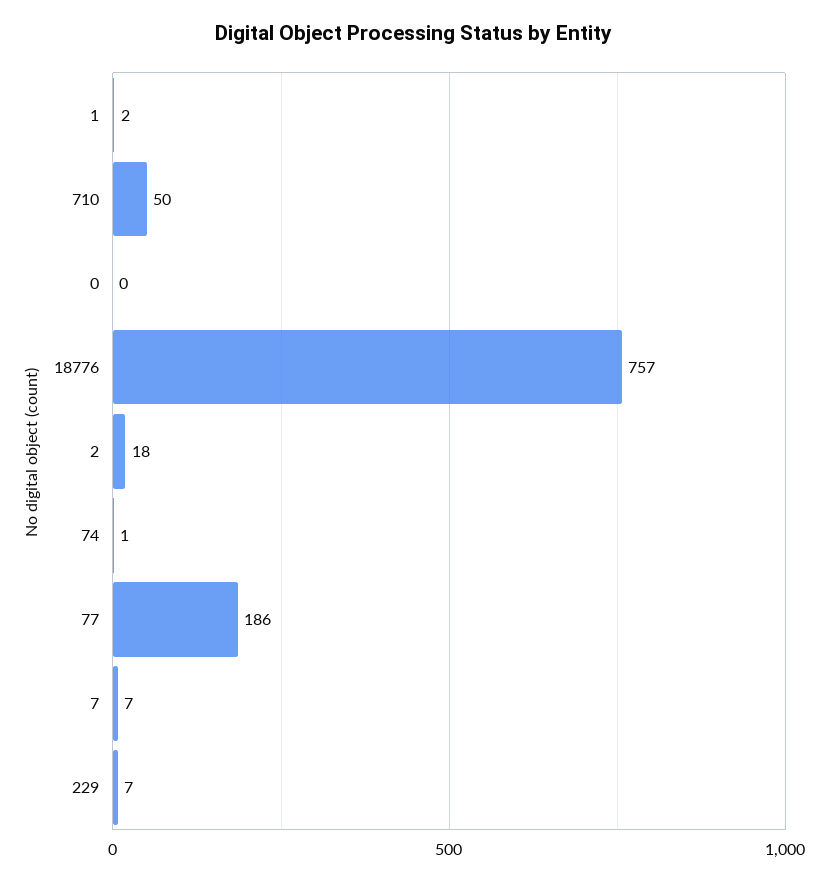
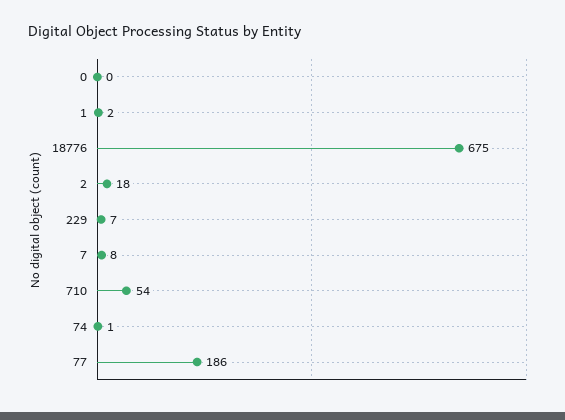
  {
    "1": 2,
-   "710": 50,
+   "710": 54,
    "0": 0,
-   "18776": 757,
+   "18776": 675,
    "2": 18,
    "74": 1,
    "77": 186,
-   "7": 7,
+   "7": 8,
    "229": 7
  }

